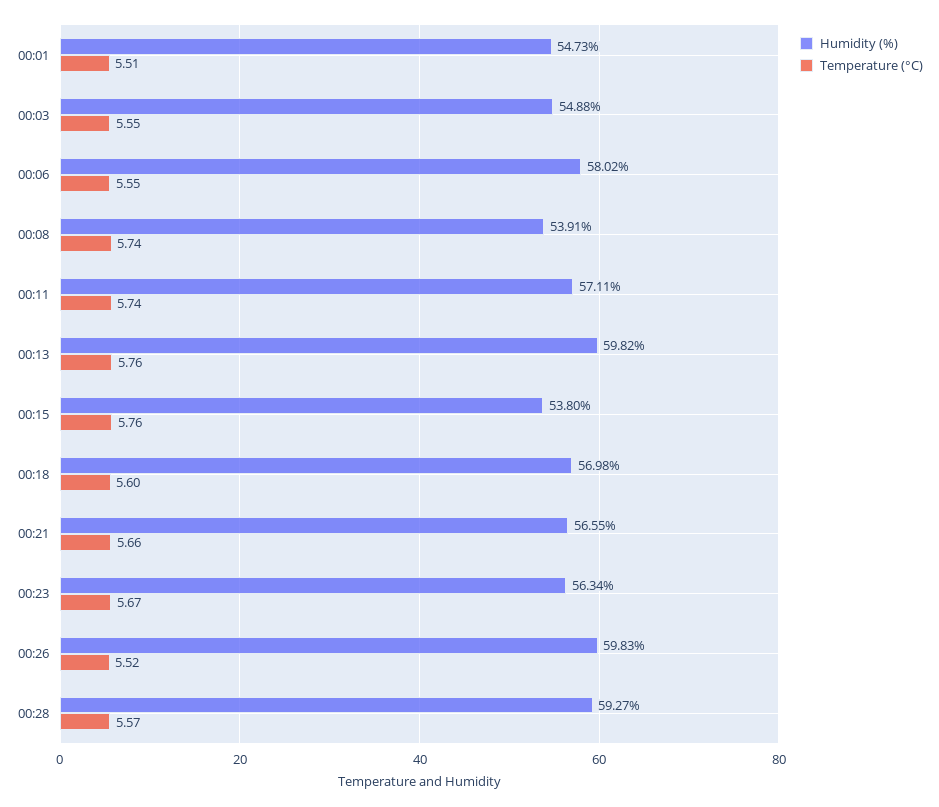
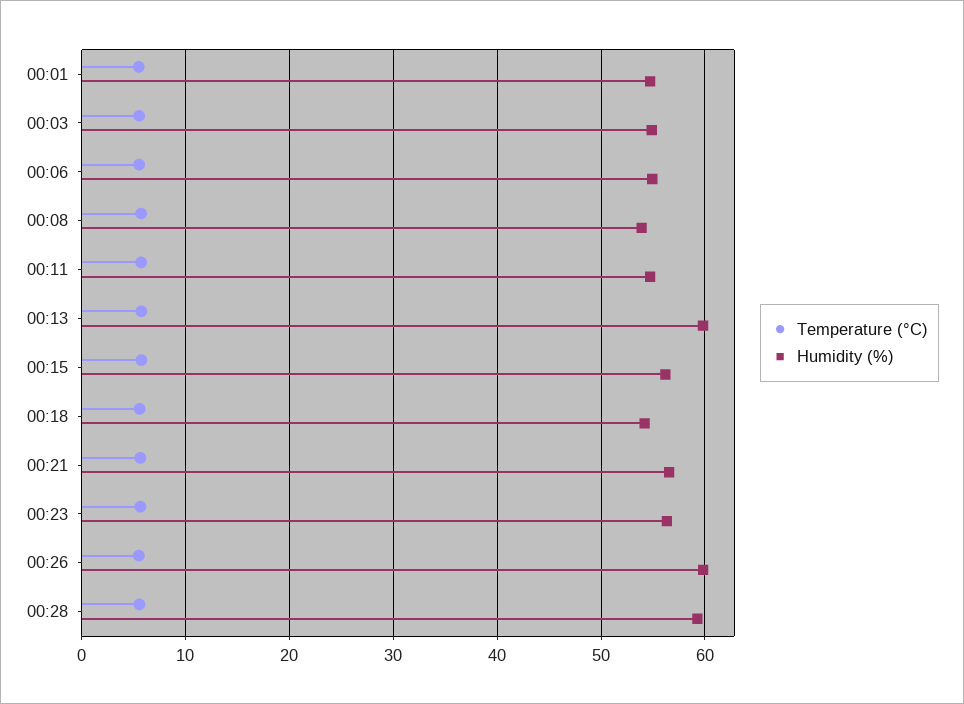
  {
    "Humidity (%)": {
      "00:01": 54.73,
      "00:03": 54.88,
-     "00:06": 58.02,
+     "00:06": 55,
      "00:08": 53.91,
-     "00:11": 57.11,
+     "00:11": 55,
      "00:13": 59.82,
-     "00:15": 53.8,
+     "00:15": 56,
-     "00:18": 56.98,
+     "00:18": 54,
      "00:21": 56.55,
      "00:23": 56.34,
      "00:26": 59.83,
      "00:28": 59.27
    },
    "Temperature (°C)": {
      "00:01": 5.51,
      "00:03": 5.55,
      "00:06": 5.55,
      "00:08": 5.74,
      "00:11": 5.74,
      "00:13": 5.76,
      "00:15": 5.76,
      "00:18": 5.6,
      "00:21": 5.66,
      "00:23": 5.67,
      "00:26": 5.52,
      "00:28": 5.57
    }
  }

